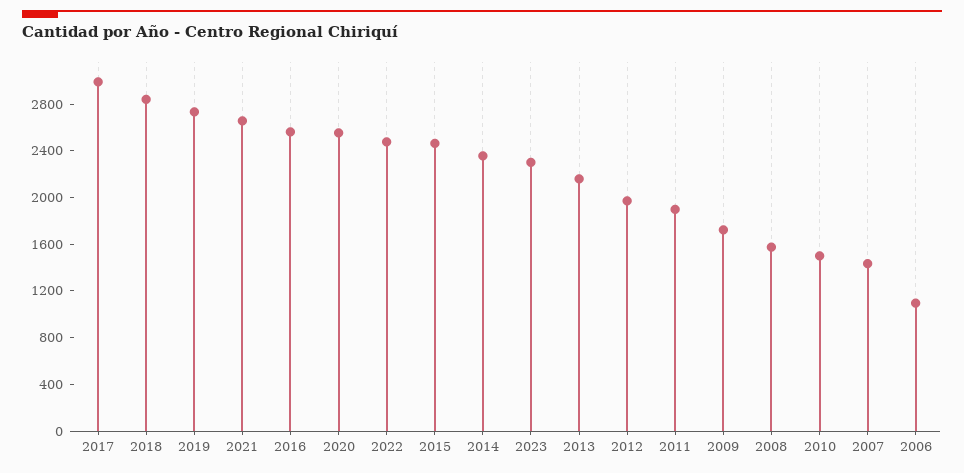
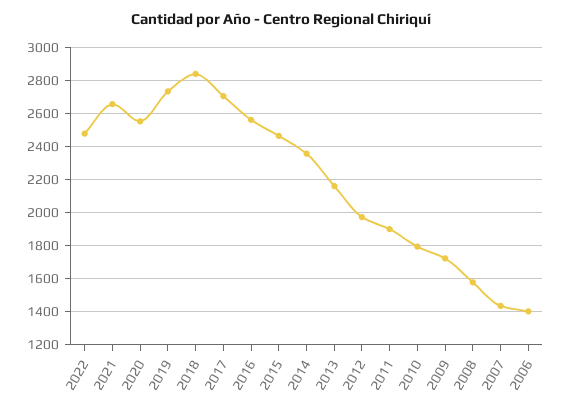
  {
-   "2017": 3000,
+   "2017": 2700,
    "2018": 2850,
    "2019": 2750,
    "2021": 2650,
    "2016": 2550,
    "2020": 2550,
    "2022": 2500,
    "2015": 2450,
    "2014": 2350,
-   "2023": 2300,
    "2013": 2150,
    "2012": 1950,
    "2011": 1900,
    "2009": 1700,
    "2008": 1600,
-   "2010": 1500,
+   "2010": 1800,
    "2007": 1450,
-   "2006": 1100
+   "2006": 1400
  }

